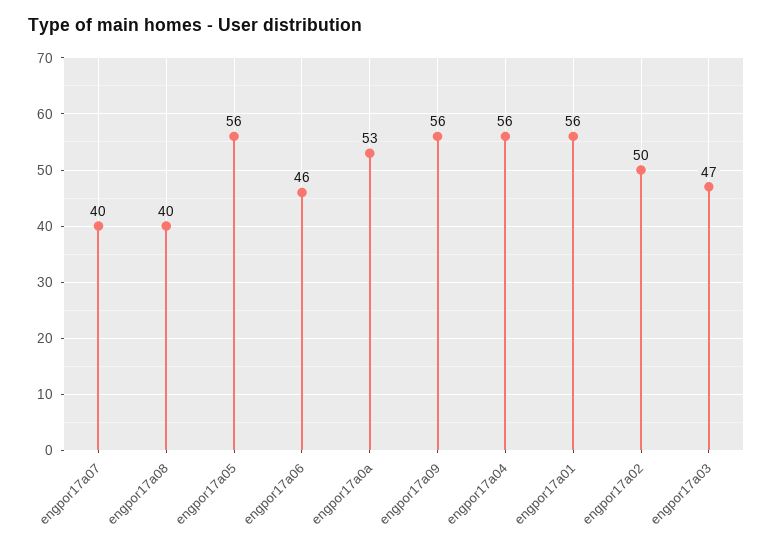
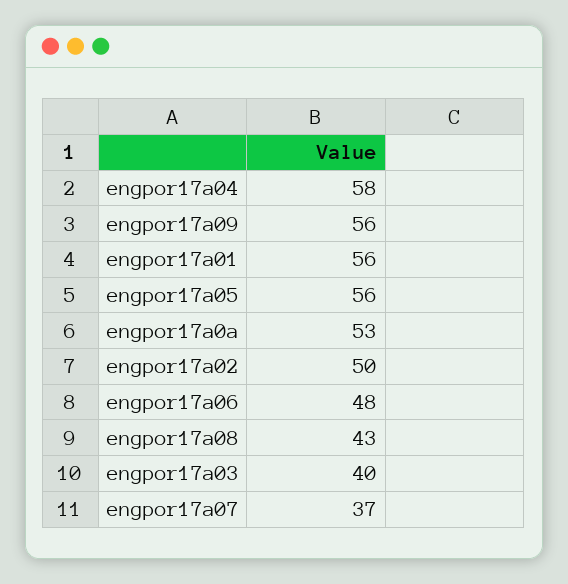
  {
-   "engpor17a07": 40,
+   "engpor17a07": 37,
-   "engpor17a08": 40,
+   "engpor17a08": 43,
    "engpor17a05": 56,
-   "engpor17a06": 46,
+   "engpor17a06": 48,
    "engpor17a0a": 53,
    "engpor17a09": 56,
-   "engpor17a04": 56,
+   "engpor17a04": 58,
    "engpor17a01": 56,
    "engpor17a02": 50,
-   "engpor17a03": 47
+   "engpor17a03": 40
  }

